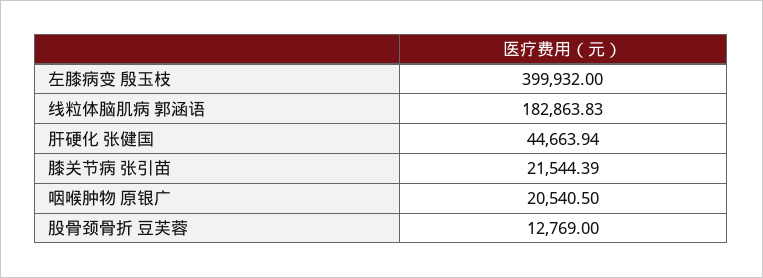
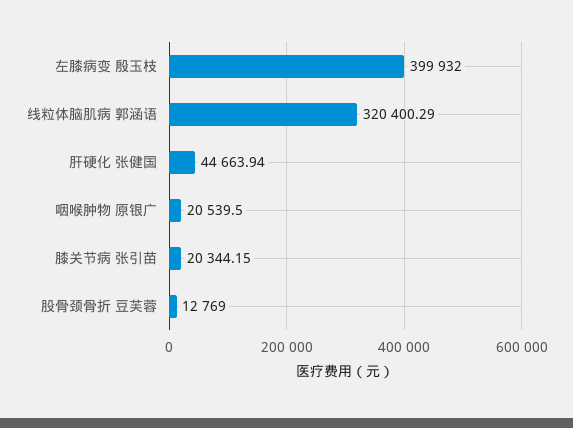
  {
    "左膝病变 殷玉枝": 399932,
-   "线粒体脑肌病 郭涵语": 182863.83,
+   "线粒体脑肌病 郭涵语": 320400.29,
    "肝硬化 张健国": 44663.94,
-   "膝关节病 张引苗": 21544.39,
+   "膝关节病 张引苗": 20344.15,
-   "咽喉肿物 原银广": 20540.5,
+   "咽喉肿物 原银广": 20539.5,
    "股骨颈骨折 豆芙蓉": 12769
  }

